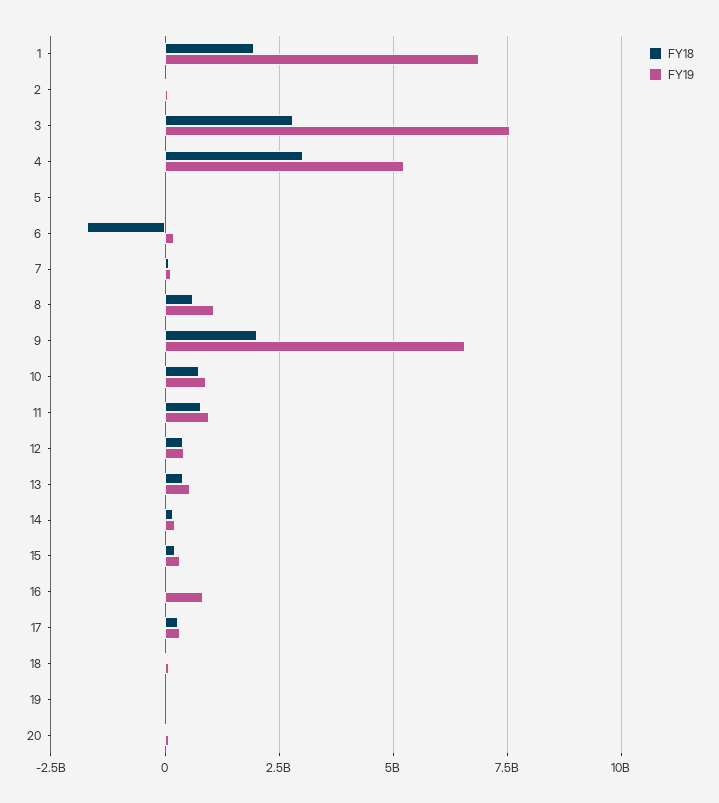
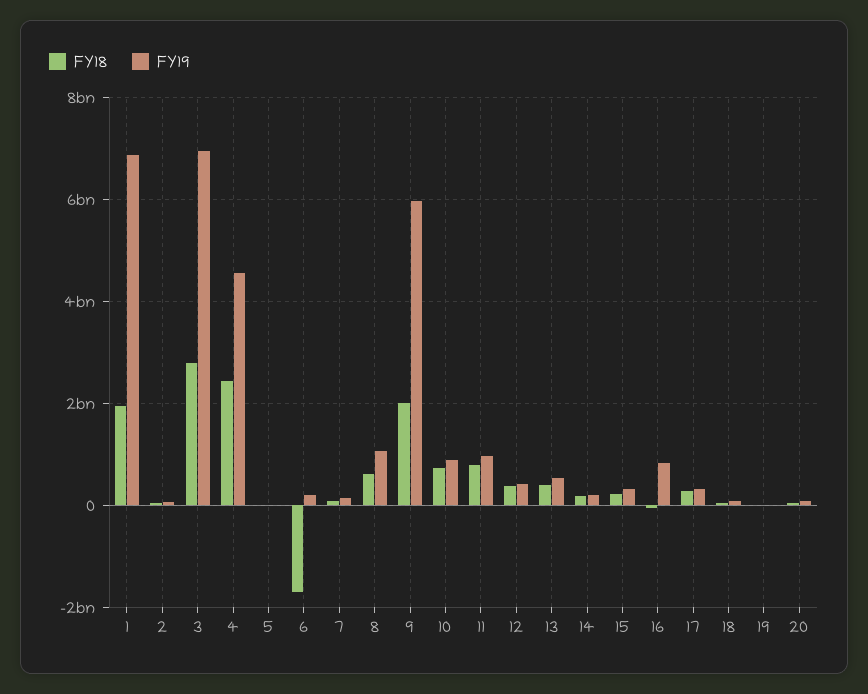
  {
    "FY18": {
      "1": 2000000000,
      "2": 0,
      "3": 2800000000,
-     "4": 3000000000,
+     "4": 2400000000,
      "5": 0,
      "6": -1800000000,
      "7": 0,
      "8": 600000000,
      "9": 2000000000,
      "10": 800000000,
      "11": 800000000,
      "12": 400000000,
      "13": 400000000,
      "14": 200000000,
      "15": 200000000,
      "16": 0,
      "17": 200000000,
      "18": 0,
      "19": 0,
      "20": 0
    },
    "FY19": {
      "1": 6800000000,
      "2": 0,
-     "3": 7500000000,
+     "3": 7000000000,
-     "4": 5250000000,
+     "4": 4600000000,
      "5": 0,
      "6": 200000000,
      "7": 200000000,
      "8": 1000000000,
-     "9": 6500000000,
+     "9": 6000000000,
      "10": 800000000,
      "11": 1000000000,
      "12": 400000000,
      "13": 600000000,
      "14": 200000000,
      "15": 400000000,
      "16": 800000000,
      "17": 400000000,
      "18": 0,
      "19": 0,
      "20": 0
    }
  }

